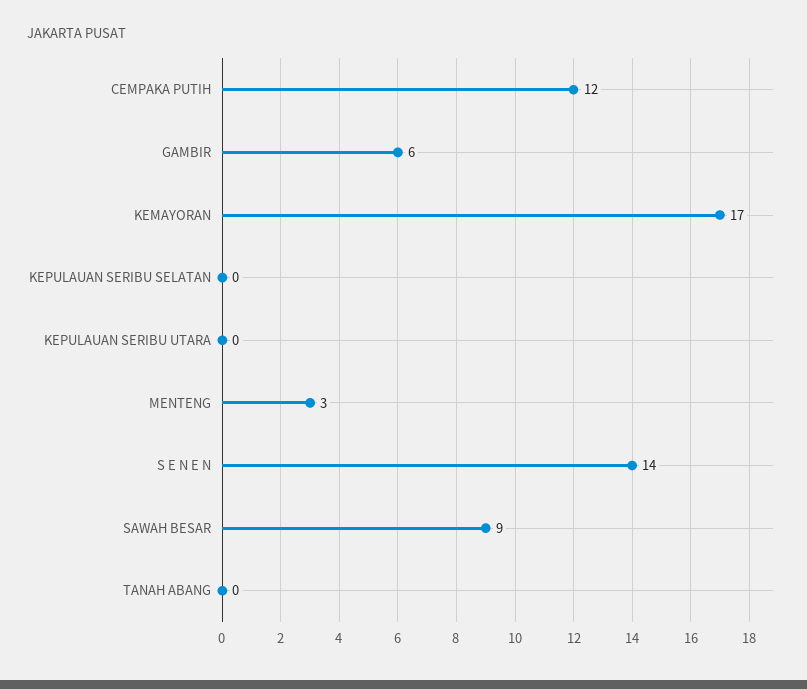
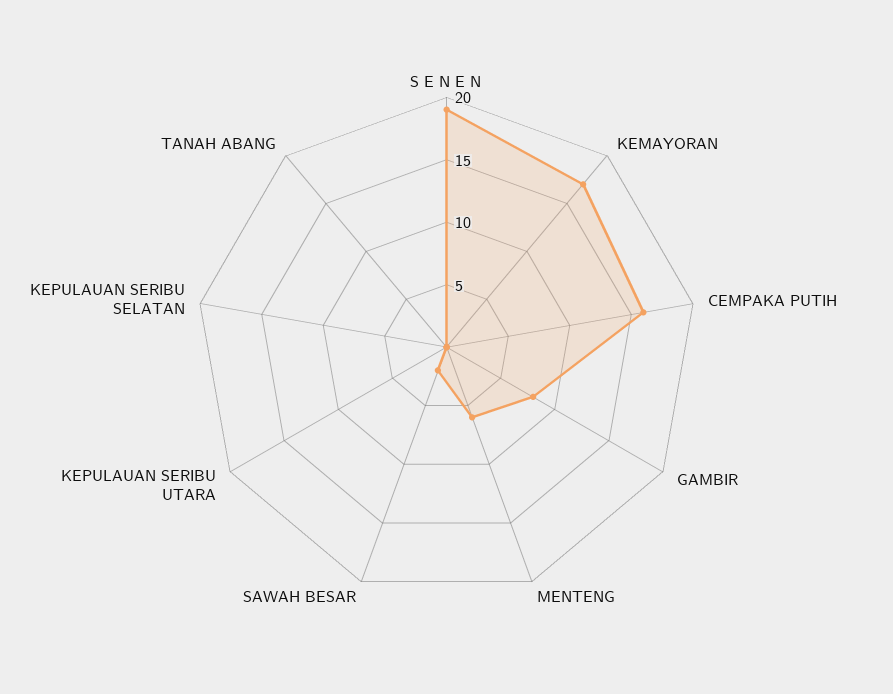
  {
-   "CEMPAKA PUTIH": 12,
+   "CEMPAKA PUTIH": 16,
-   "GAMBIR": 6,
+   "GAMBIR": 8,
    "KEMAYORAN": 17,
    "KEPULAUAN SERIBU SELATAN": 0,
    "KEPULAUAN SERIBU UTARA": 0,
-   "MENTENG": 3,
+   "MENTENG": 6,
-   "S E N E N": 14,
+   "S E N E N": 19,
-   "SAWAH BESAR": 9,
+   "SAWAH BESAR": 2,
    "TANAH ABANG": 0
  }

